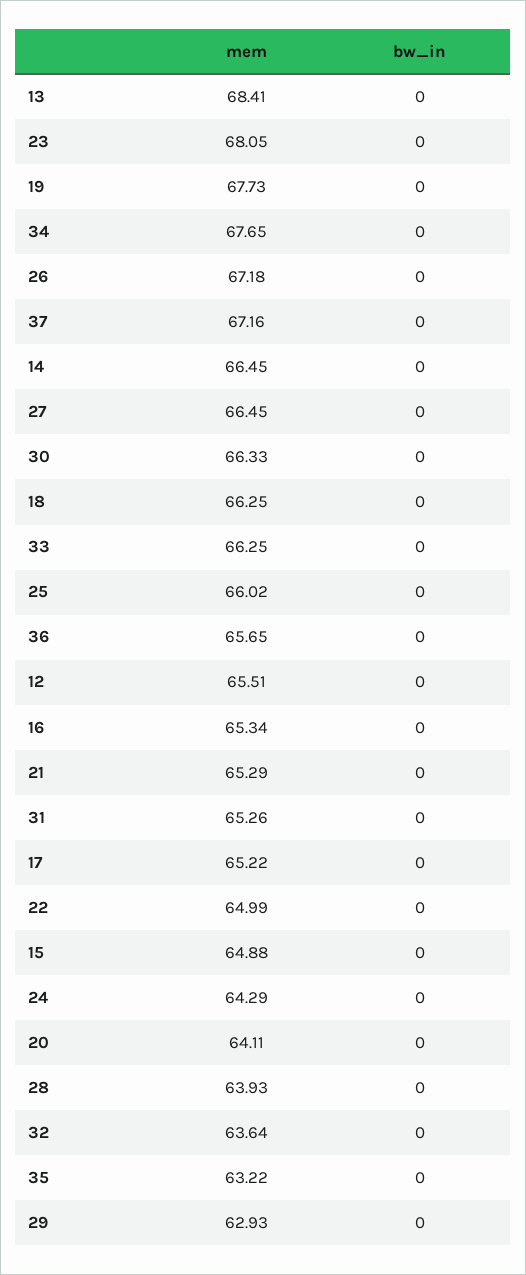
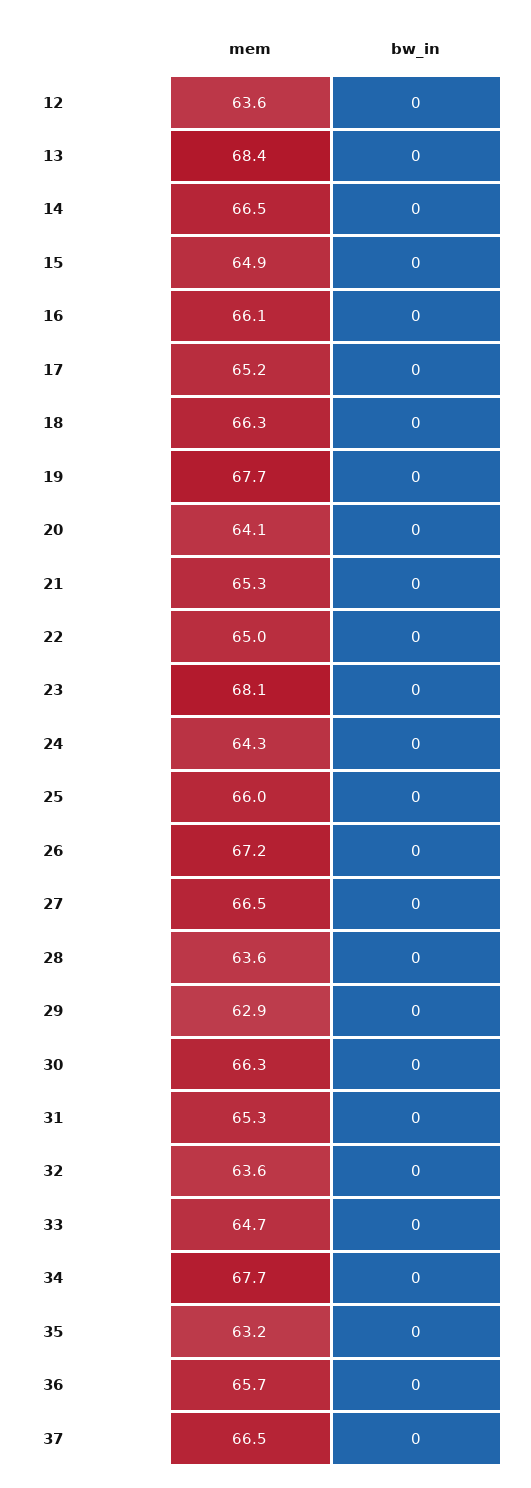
  {
    "mem": {
      "13": 68.41,
      "23": 68.05,
      "19": 67.73,
      "34": 67.65,
      "26": 67.18,
-     "37": 67.16,
+     "37": 66.5,
      "14": 66.45,
      "27": 66.45,
      "30": 66.33,
      "18": 66.25,
-     "33": 66.25,
+     "33": 64.7,
      "25": 66.02,
      "36": 65.65,
-     "12": 65.51,
+     "12": 63.6,
-     "16": 65.34,
+     "16": 66.1,
      "21": 65.29,
      "31": 65.26,
      "17": 65.22,
      "22": 64.99,
      "15": 64.88,
      "24": 64.29,
      "20": 64.11,
-     "28": 63.93,
+     "28": 63.6,
      "32": 63.64,
      "35": 63.22,
      "29": 62.93
    },
    "bw_in": {
      "13": 0,
      "23": 0,
      "19": 0,
      "34": 0,
      "26": 0,
      "37": 0,
      "14": 0,
      "27": 0,
      "30": 0,
      "18": 0,
      "33": 0,
      "25": 0,
      "36": 0,
      "12": 0,
      "16": 0,
      "21": 0,
      "31": 0,
      "17": 0,
      "22": 0,
      "15": 0,
      "24": 0,
      "20": 0,
      "28": 0,
      "32": 0,
      "35": 0,
      "29": 0
    }
  }

